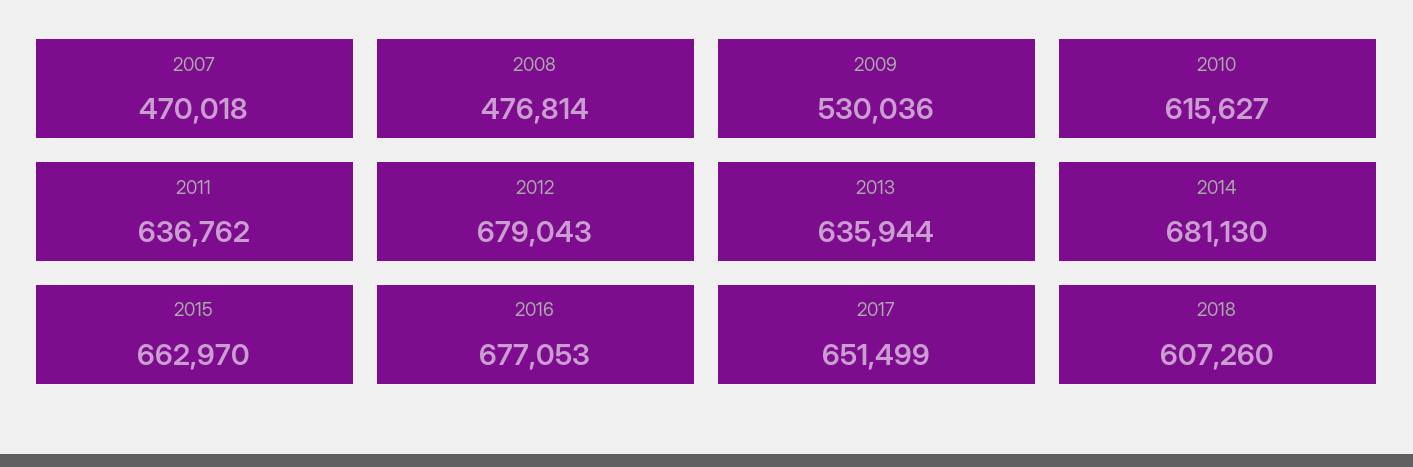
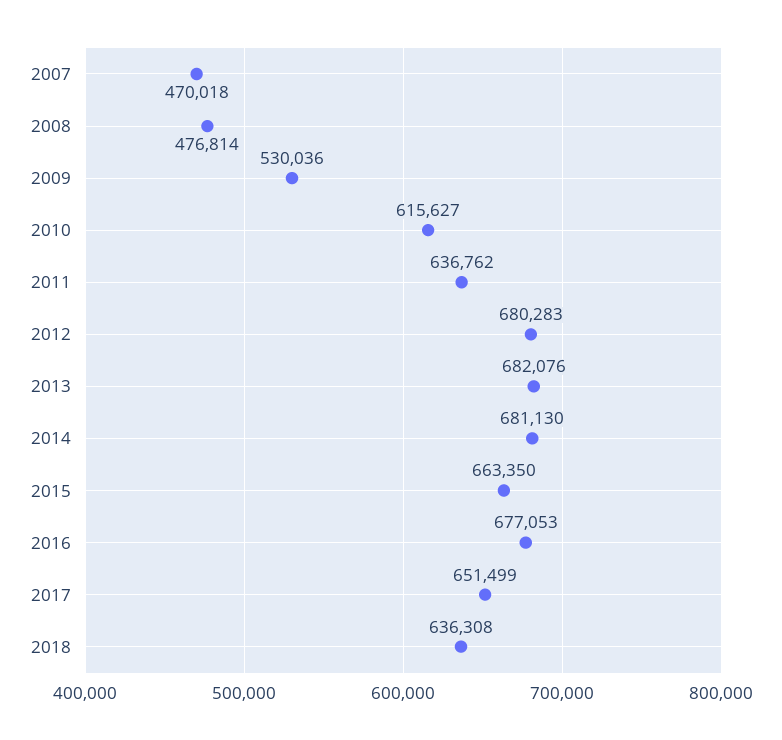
  {
    "2007": 470018,
    "2008": 476814,
    "2009": 530036,
    "2010": 615627,
    "2011": 636762,
-   "2012": 679043,
+   "2012": 680283,
-   "2013": 635944,
+   "2013": 682076,
    "2014": 681130,
-   "2015": 662970,
+   "2015": 663350,
    "2016": 677053,
    "2017": 651499,
-   "2018": 607260
+   "2018": 636308
  }

